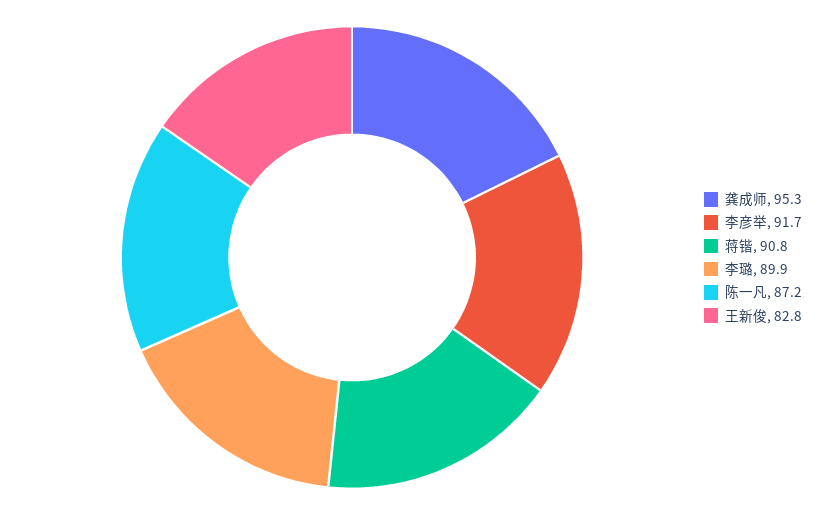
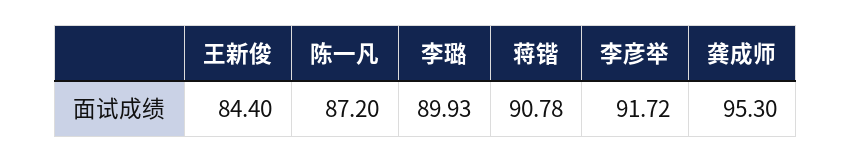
  {
    "龚成师": 95.3,
    "李彦举": 91.72,
    "蒋锴": 90.78,
    "李璐": 89.93,
    "陈一凡": 87.2,
-   "王新俊": 82.8
+   "王新俊": 84.4
  }

